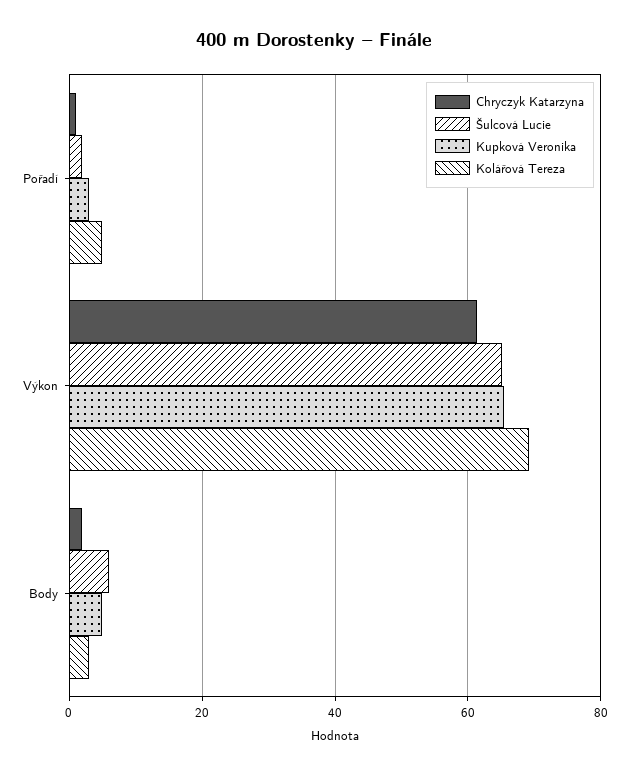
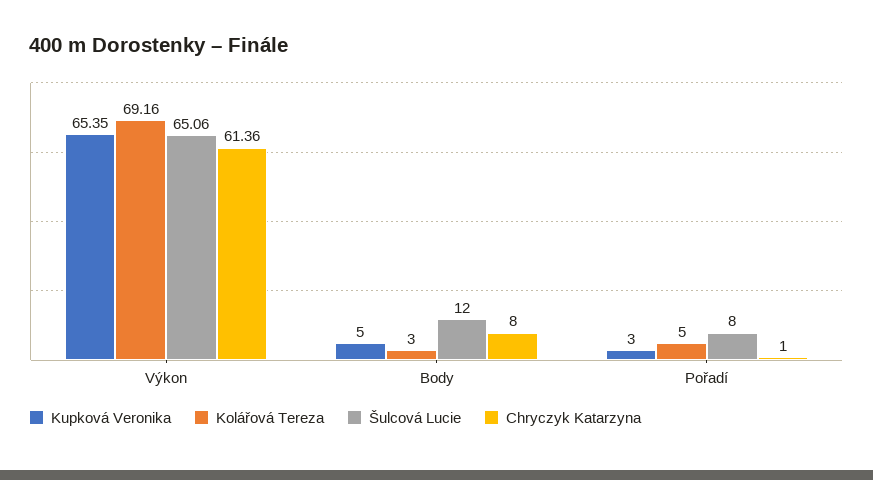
  {
    "Chryczyk Katarzyna": {
      "Pořadí": 1,
      "Výkon": 61.36,
-     "Body": 2
+     "Body": 8
    },
    "Šulcová Lucie": {
-     "Pořadí": 2,
+     "Pořadí": 8,
      "Výkon": 65.06,
-     "Body": 6
+     "Body": 12
    },
    "Kupková Veronika": {
      "Pořadí": 3,
      "Výkon": 65.35,
      "Body": 5
    },
    "Kolářová Tereza": {
      "Pořadí": 5,
      "Výkon": 69.16,
      "Body": 3
    }
  }

